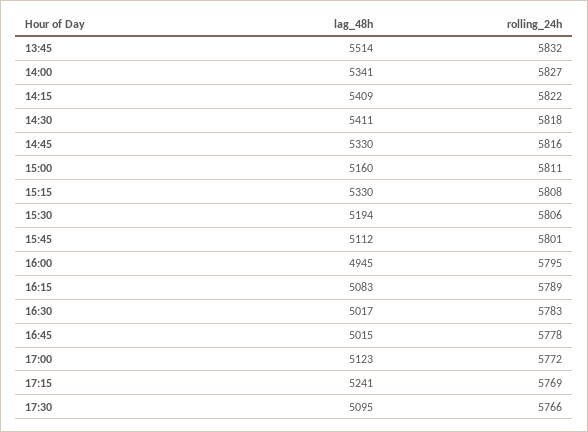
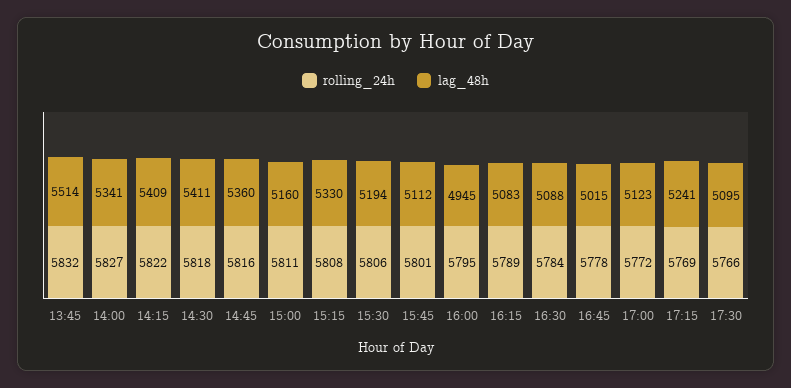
  {
    "lag_48h": {
      "13:45": 5514,
      "14:00": 5341,
      "14:15": 5409,
      "14:30": 5411,
-     "14:45": 5330,
+     "14:45": 5360,
      "15:00": 5160,
      "15:15": 5330,
      "15:30": 5194,
      "15:45": 5112,
      "16:00": 4945,
      "16:15": 5083,
-     "16:30": 5017,
+     "16:30": 5088,
      "16:45": 5015,
      "17:00": 5123,
      "17:15": 5241,
      "17:30": 5095
    },
    "rolling_24h": {
      "13:45": 5832,
      "14:00": 5827,
      "14:15": 5822,
      "14:30": 5818,
      "14:45": 5816,
      "15:00": 5811,
      "15:15": 5808,
      "15:30": 5806,
      "15:45": 5801,
      "16:00": 5795,
      "16:15": 5789,
-     "16:30": 5783,
+     "16:30": 5784,
      "16:45": 5778,
      "17:00": 5772,
      "17:15": 5769,
      "17:30": 5766
    }
  }

